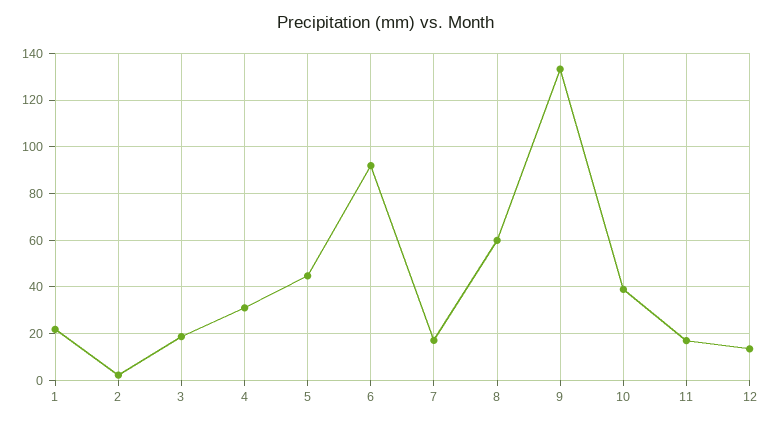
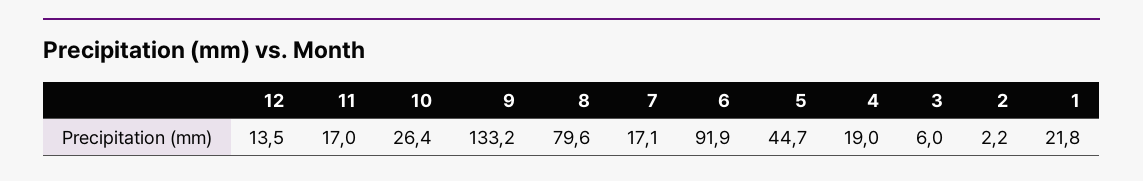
  {
    "1": 21.8,
    "2": 2.2,
-   "3": 20,
+   "3": 6,
-   "4": 30,
+   "4": 19,
    "5": 44.7,
    "6": 91.9,
    "7": 17.1,
-   "8": 60,
+   "8": 79.6,
    "9": 133.2,
-   "10": 40,
+   "10": 26.4,
    "11": 17,
    "12": 13.5
  }

